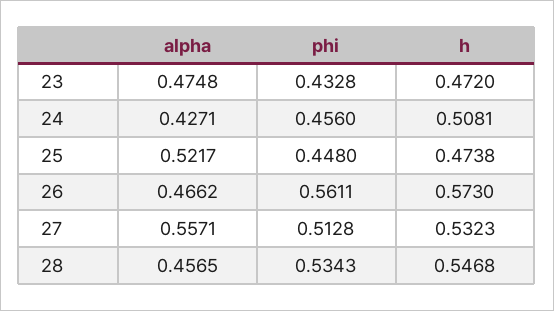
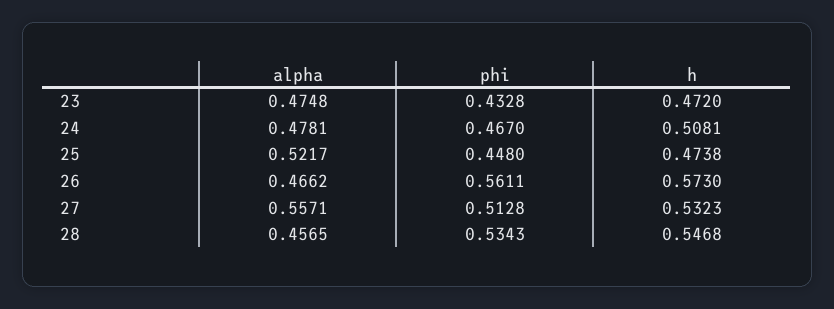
  {
    "alpha": {
      "23": 0.4748,
-     "24": 0.4271,
+     "24": 0.4781,
      "25": 0.5217,
      "26": 0.4662,
      "27": 0.5571,
      "28": 0.4565
    },
    "phi": {
      "23": 0.4328,
-     "24": 0.456,
+     "24": 0.467,
      "25": 0.448,
      "26": 0.5611,
      "27": 0.5128,
      "28": 0.5343
    },
    "h": {
      "23": 0.472,
      "24": 0.5081,
      "25": 0.4738,
      "26": 0.573,
      "27": 0.5323,
      "28": 0.5468
    }
  }

